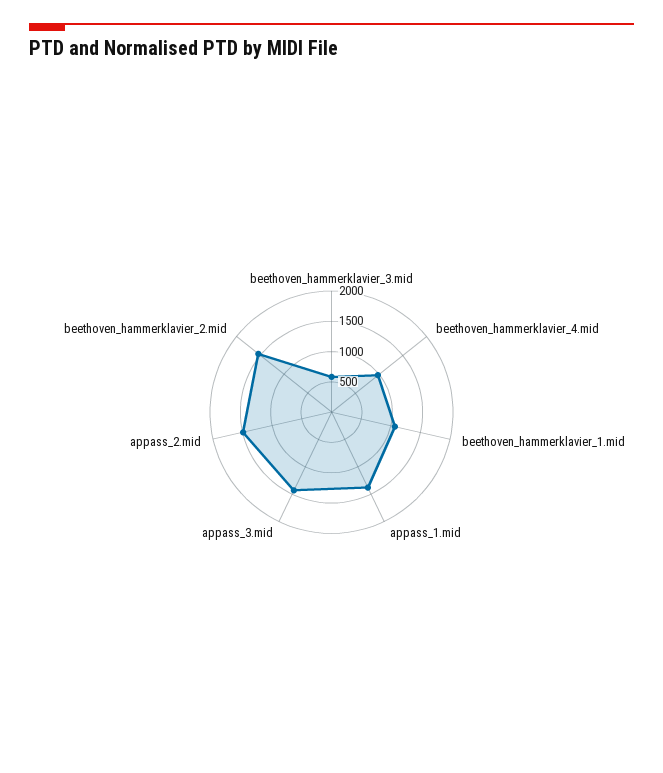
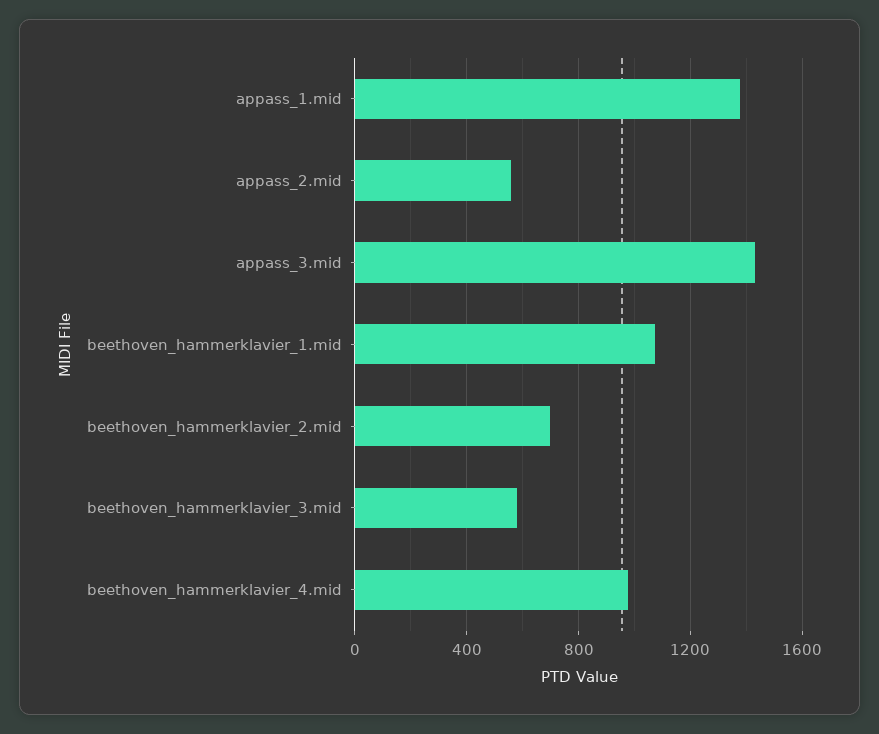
  {
    "beethoven_hammerklavier_3.mid": 600,
    "beethoven_hammerklavier_4.mid": 1000,
    "beethoven_hammerklavier_1.mid": 1050,
    "appass_1.mid": 1400,
    "appass_3.mid": 1450,
-   "appass_2.mid": 1500,
+   "appass_2.mid": 550,
-   "beethoven_hammerklavier_2.mid": 1500
+   "beethoven_hammerklavier_2.mid": 700
  }

